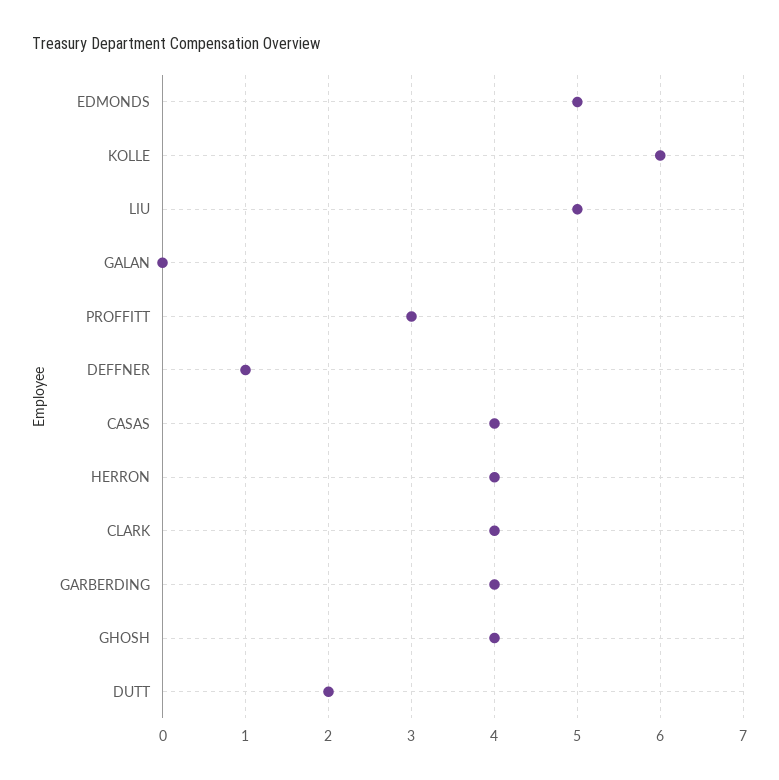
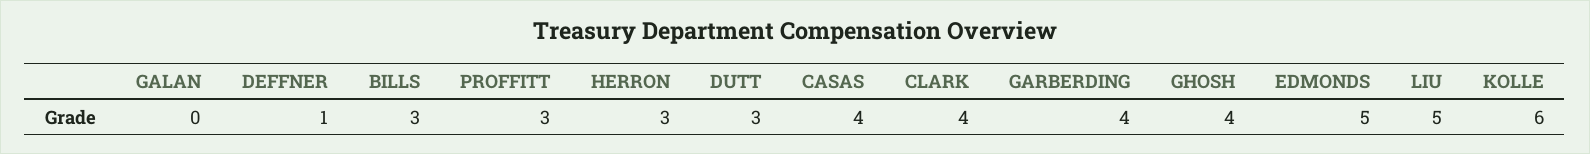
  {
    "EDMONDS": 5,
    "KOLLE": 6,
    "LIU": 5,
    "GALAN": 0,
    "PROFFITT": 3,
    "DEFFNER": 1,
    "CASAS": 4,
-   "HERRON": 4,
+   "HERRON": 3,
    "CLARK": 4,
    "GARBERDING": 4,
    "GHOSH": 4,
-   "DUTT": 2
+   "DUTT": 3,
+   "BILLS": 3
  }

